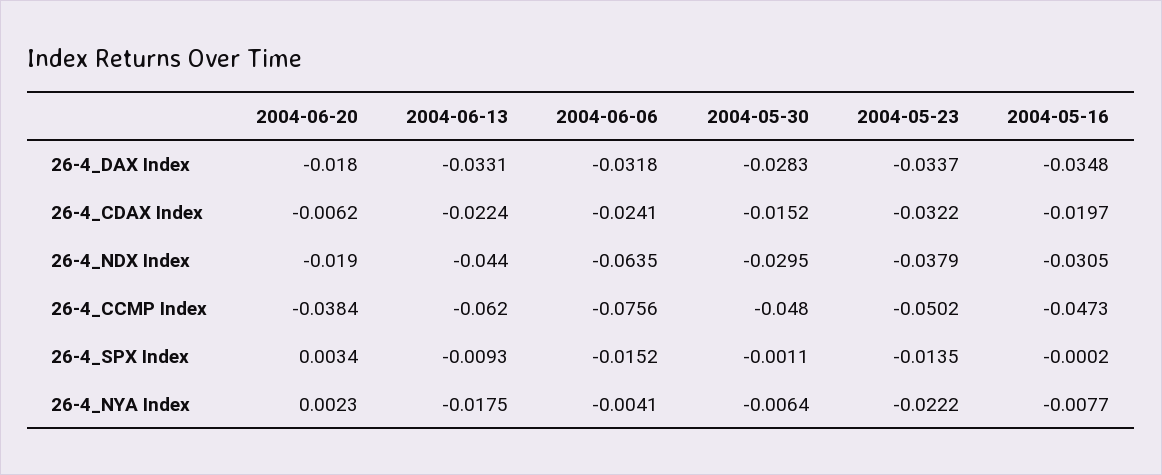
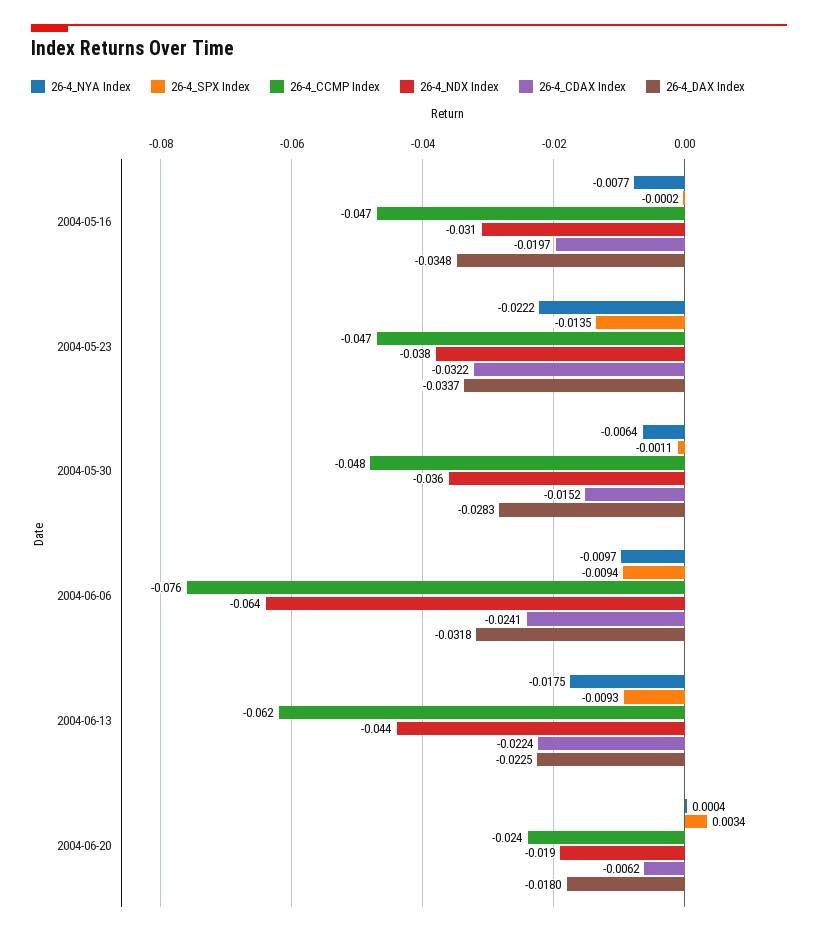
  {
    "26-4_DAX Index": {
      "2004-06-20": -0.018,
-     "2004-06-13": -0.0331,
+     "2004-06-13": -0.0225,
      "2004-06-06": -0.0318,
      "2004-05-30": -0.0283,
      "2004-05-23": -0.0337,
      "2004-05-16": -0.0348
    },
    "26-4_CDAX Index": {
      "2004-06-20": -0.0062,
      "2004-06-13": -0.0224,
      "2004-06-06": -0.0241,
      "2004-05-30": -0.0152,
      "2004-05-23": -0.0322,
      "2004-05-16": -0.0197
    },
    "26-4_NDX Index": {
      "2004-06-20": -0.019,
      "2004-06-13": -0.044,
      "2004-06-06": -0.0635,
-     "2004-05-30": -0.0295,
+     "2004-05-30": -0.036,
      "2004-05-23": -0.0379,
      "2004-05-16": -0.0305
    },
    "26-4_CCMP Index": {
-     "2004-06-20": -0.0384,
+     "2004-06-20": -0.024,
      "2004-06-13": -0.062,
      "2004-06-06": -0.0756,
      "2004-05-30": -0.048,
-     "2004-05-23": -0.0502,
+     "2004-05-23": -0.047,
      "2004-05-16": -0.0473
    },
    "26-4_SPX Index": {
      "2004-06-20": 0.0034,
      "2004-06-13": -0.0093,
-     "2004-06-06": -0.0152,
+     "2004-06-06": -0.0094,
      "2004-05-30": -0.0011,
      "2004-05-23": -0.0135,
      "2004-05-16": -0.0002
    },
    "26-4_NYA Index": {
-     "2004-06-20": 0.0023,
+     "2004-06-20": 0.0004,
      "2004-06-13": -0.0175,
-     "2004-06-06": -0.0041,
+     "2004-06-06": -0.0097,
      "2004-05-30": -0.0064,
      "2004-05-23": -0.0222,
      "2004-05-16": -0.0077
    }
  }

